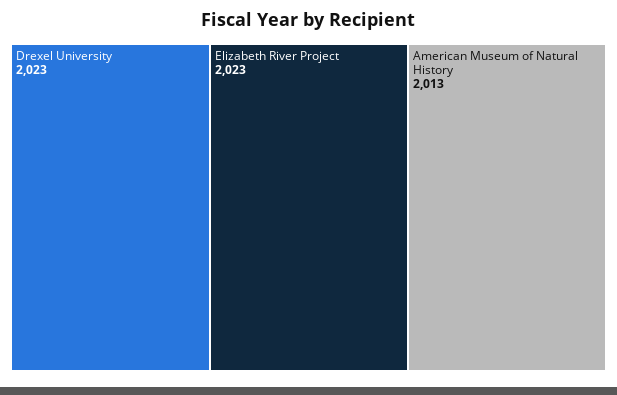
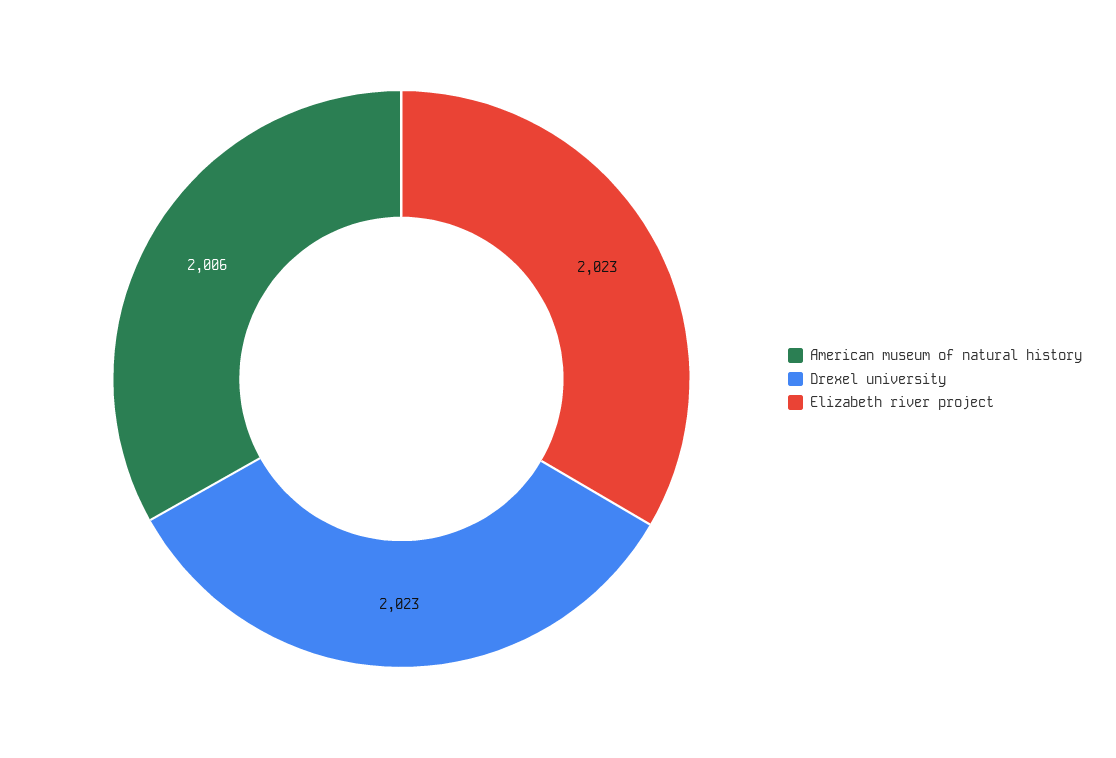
  {
    "Drexel University": 2023,
    "Elizabeth River Project": 2023,
-   "American Museum of Natural History": 2013
+   "American Museum of Natural History": 2006
  }

